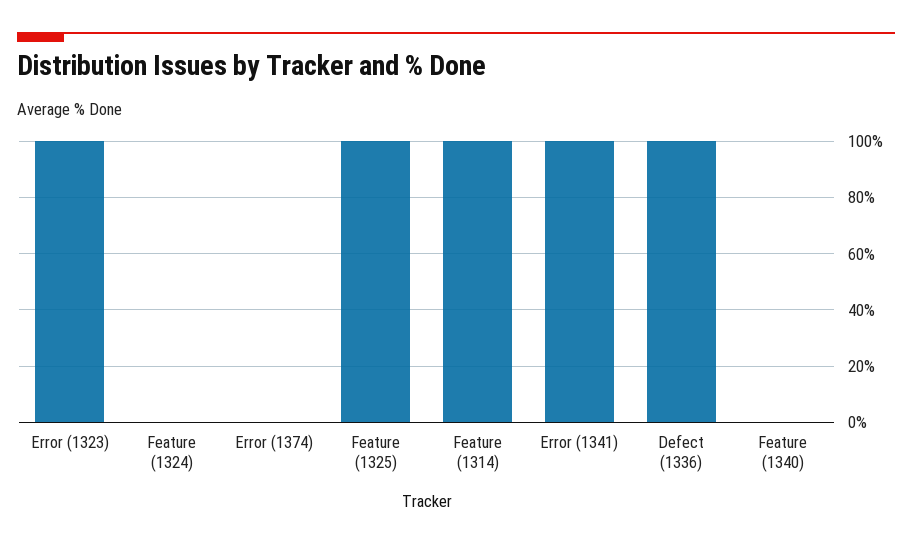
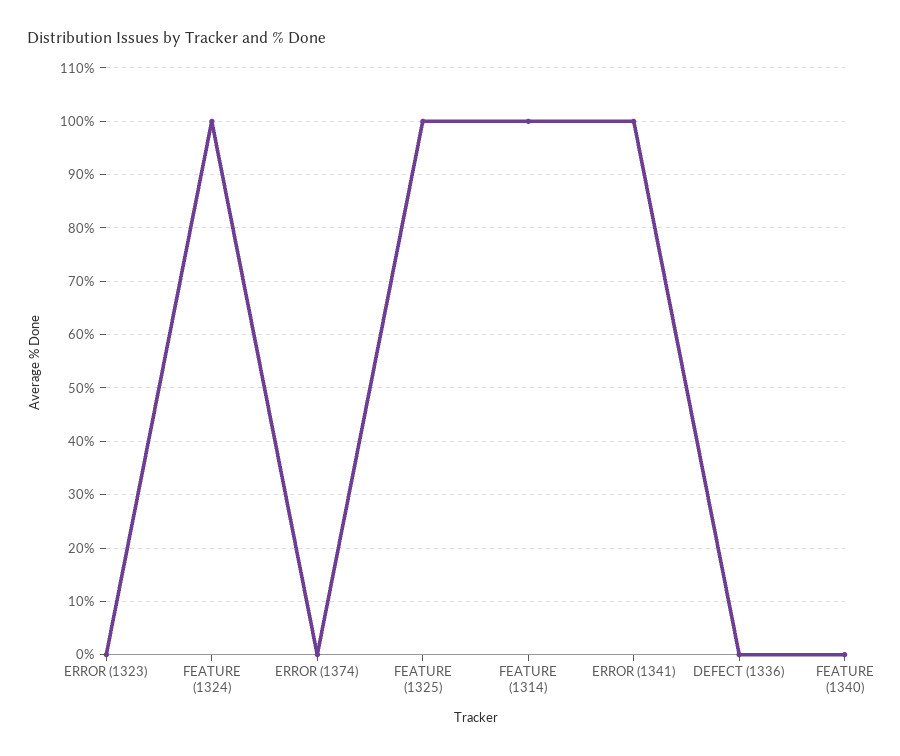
  {
-   "Error (1323)": 100,
+   "Error (1323)": 0,
-   "Feature (1324)": 0,
+   "Feature (1324)": 100,
    "Error (1374)": 0,
    "Feature (1325)": 100,
    "Feature (1314)": 100,
    "Error (1341)": 100,
-   "Defect (1336)": 100,
+   "Defect (1336)": 0,
    "Feature (1340)": 0
  }

